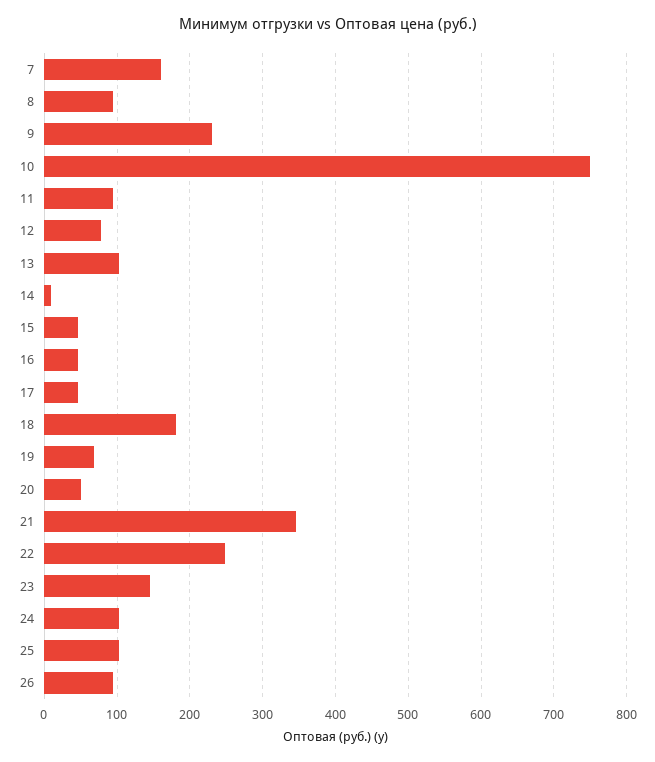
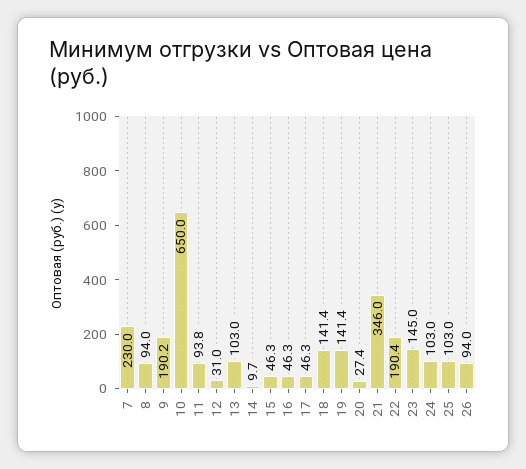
  {
-   "7": 160,
+   "7": 230,
    "8": 94,
-   "9": 230,
+   "9": 190.2,
-   "10": 750,
+   "10": 650,
    "11": 93.8,
-   "12": 80,
+   "12": 31,
    "13": 103,
    "14": 9.7,
    "15": 46.3,
    "16": 46.3,
    "17": 46.3,
-   "18": 180,
+   "18": 141.4,
-   "19": 70,
+   "19": 141.4,
-   "20": 50,
+   "20": 27.4,
    "21": 346,
-   "22": 250,
+   "22": 190.4,
    "23": 145,
    "24": 103,
    "25": 103,
    "26": 94
  }

